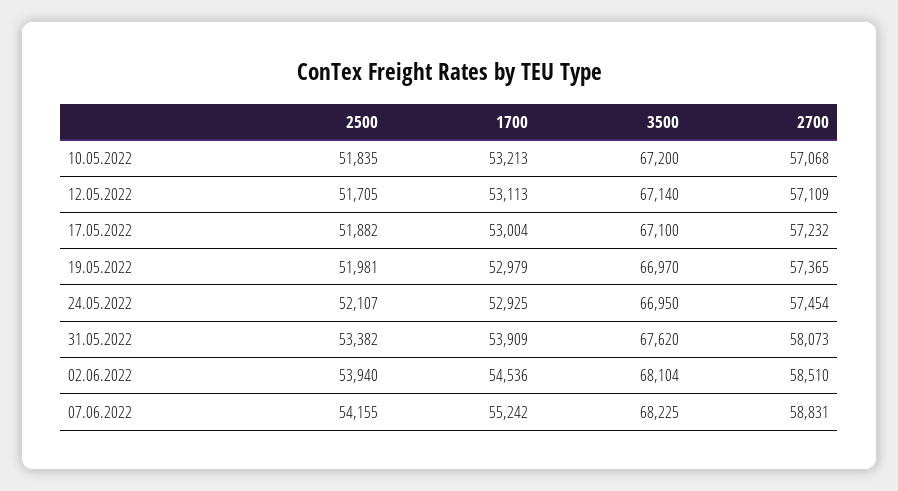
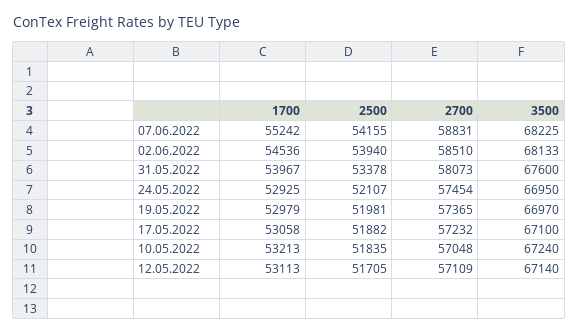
  {
    "2500": {
      "10.05.2022": 51835,
      "12.05.2022": 51705,
      "17.05.2022": 51882,
      "19.05.2022": 51981,
      "24.05.2022": 52107,
-     "31.05.2022": 53382,
+     "31.05.2022": 53378,
      "02.06.2022": 53940,
      "07.06.2022": 54155
    },
    "1700": {
      "10.05.2022": 53213,
      "12.05.2022": 53113,
-     "17.05.2022": 53004,
+     "17.05.2022": 53058,
      "19.05.2022": 52979,
      "24.05.2022": 52925,
-     "31.05.2022": 53909,
+     "31.05.2022": 53967,
      "02.06.2022": 54536,
      "07.06.2022": 55242
    },
    "3500": {
-     "10.05.2022": 67200,
+     "10.05.2022": 67240,
      "12.05.2022": 67140,
      "17.05.2022": 67100,
      "19.05.2022": 66970,
      "24.05.2022": 66950,
-     "31.05.2022": 67620,
+     "31.05.2022": 67600,
-     "02.06.2022": 68104,
+     "02.06.2022": 68133,
      "07.06.2022": 68225
    },
    "2700": {
-     "10.05.2022": 57068,
+     "10.05.2022": 57048,
      "12.05.2022": 57109,
      "17.05.2022": 57232,
      "19.05.2022": 57365,
      "24.05.2022": 57454,
      "31.05.2022": 58073,
      "02.06.2022": 58510,
      "07.06.2022": 58831
    }
  }

